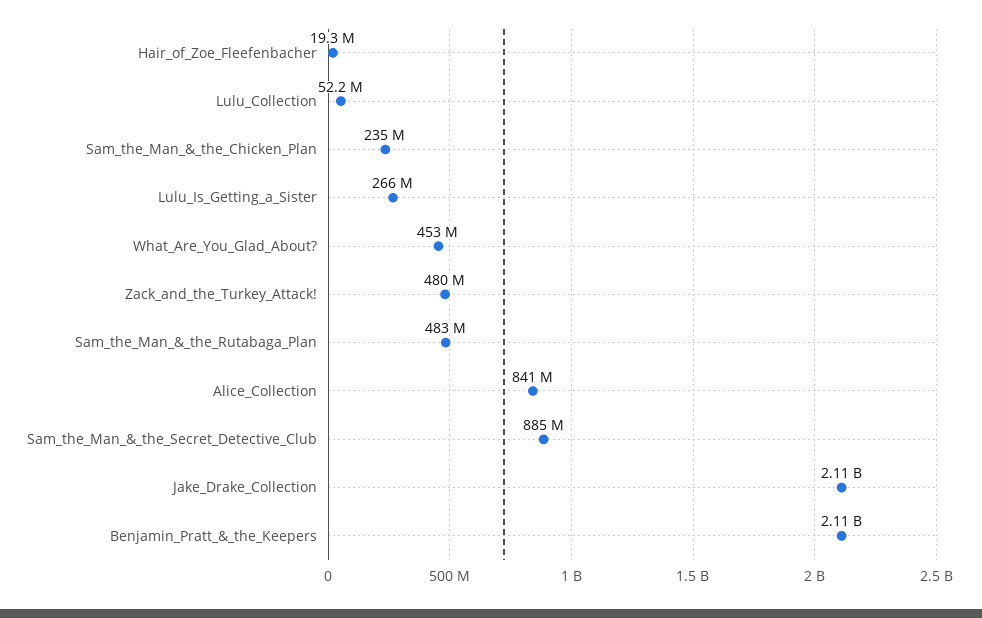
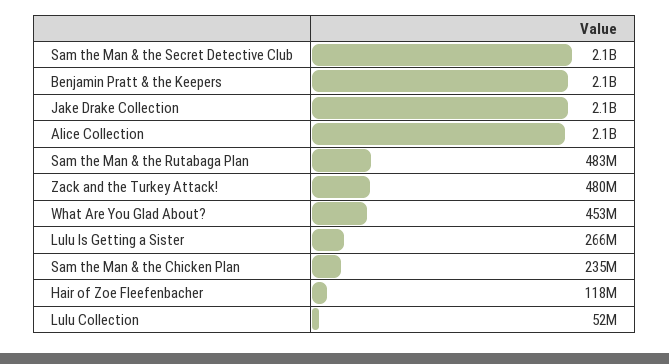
  {
-   "Hair_of_Zoe_Fleefenbacher": 19300000,
+   "Hair_of_Zoe_Fleefenbacher": 118000000,
    "Lulu_Collection": 52200000,
    "Sam_the_Man_&_the_Chicken_Plan": 235000000,
    "Lulu_Is_Getting_a_Sister": 266000000,
    "What_Are_You_Glad_About?": 453000000,
    "Zack_and_the_Turkey_Attack!": 480000000,
    "Sam_the_Man_&_the_Rutabaga_Plan": 483000000,
-   "Alice_Collection": 841000000,
+   "Alice_Collection": 2100000000,
-   "Sam_the_Man_&_the_Secret_Detective_Club": 885000000,
+   "Sam_the_Man_&_the_Secret_Detective_Club": 2100000000,
    "Jake_Drake_Collection": 2110000000,
    "Benjamin_Pratt_&_the_Keepers": 2110000000
  }

